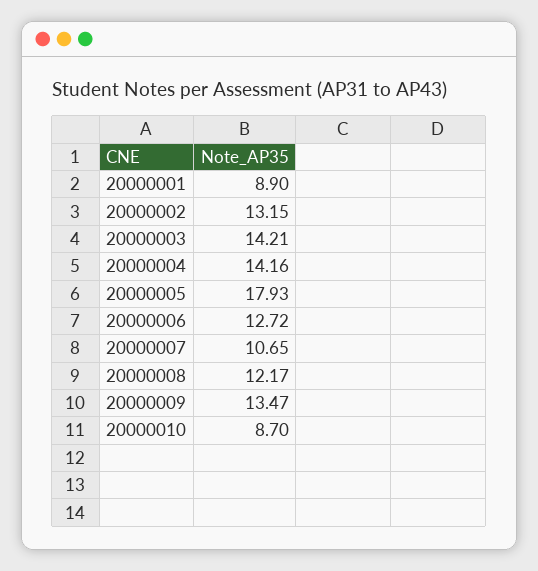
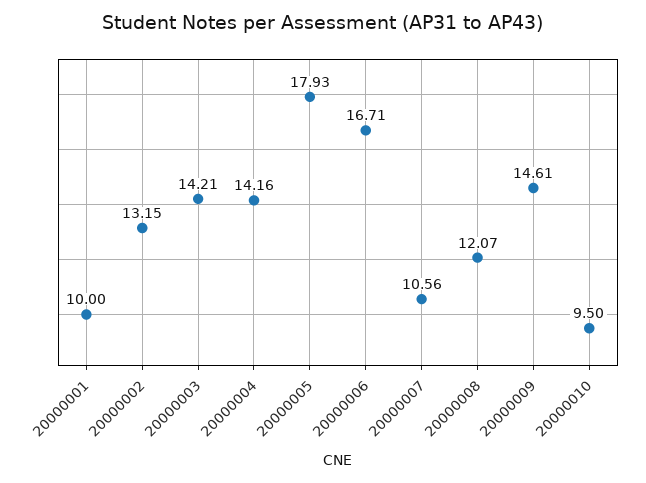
  {
-   "20000001": 8.9,
+   "20000001": 10,
    "20000002": 13.15,
    "20000003": 14.21,
    "20000004": 14.16,
    "20000005": 17.93,
-   "20000006": 12.72,
+   "20000006": 16.71,
-   "20000007": 10.65,
+   "20000007": 10.56,
-   "20000008": 12.17,
+   "20000008": 12.07,
-   "20000009": 13.47,
+   "20000009": 14.61,
-   "20000010": 8.7
+   "20000010": 9.5
  }

